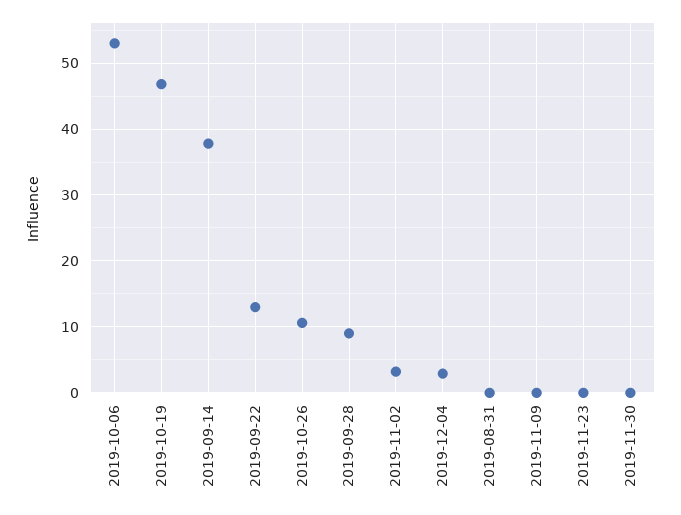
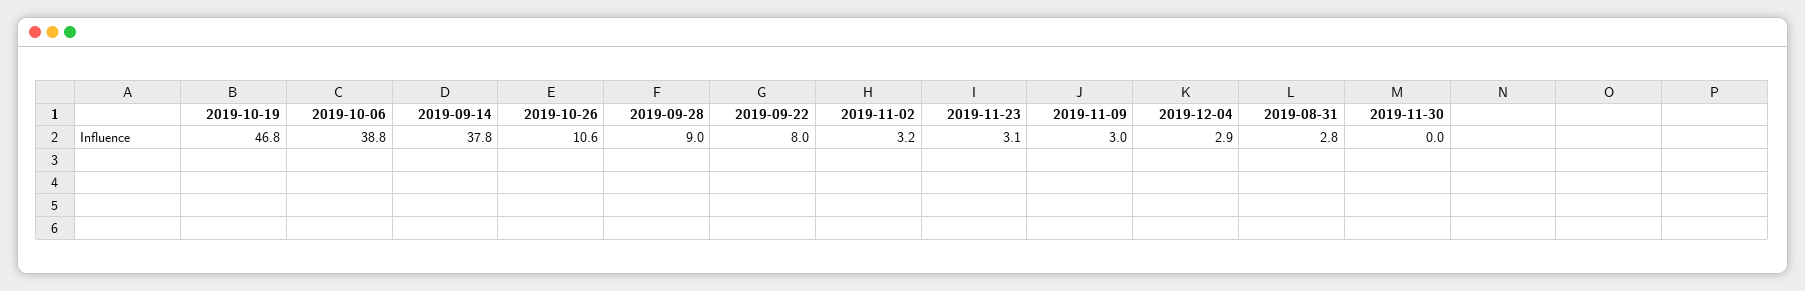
  {
-   "2019-10-06": 53,
+   "2019-10-06": 38.8,
    "2019-10-19": 46.8,
    "2019-09-14": 37.8,
-   "2019-09-22": 13,
+   "2019-09-22": 8,
    "2019-10-26": 10.6,
    "2019-09-28": 9,
    "2019-11-02": 3.2,
    "2019-12-04": 2.9,
-   "2019-08-31": 0,
+   "2019-08-31": 2.8,
-   "2019-11-09": 0,
+   "2019-11-09": 3,
-   "2019-11-23": 0,
+   "2019-11-23": 3.1,
    "2019-11-30": 0
  }

